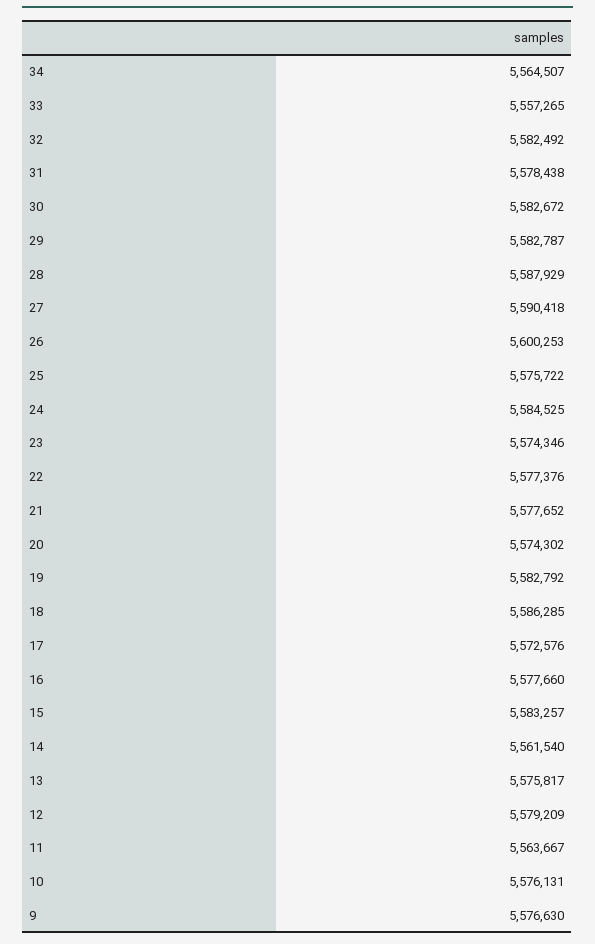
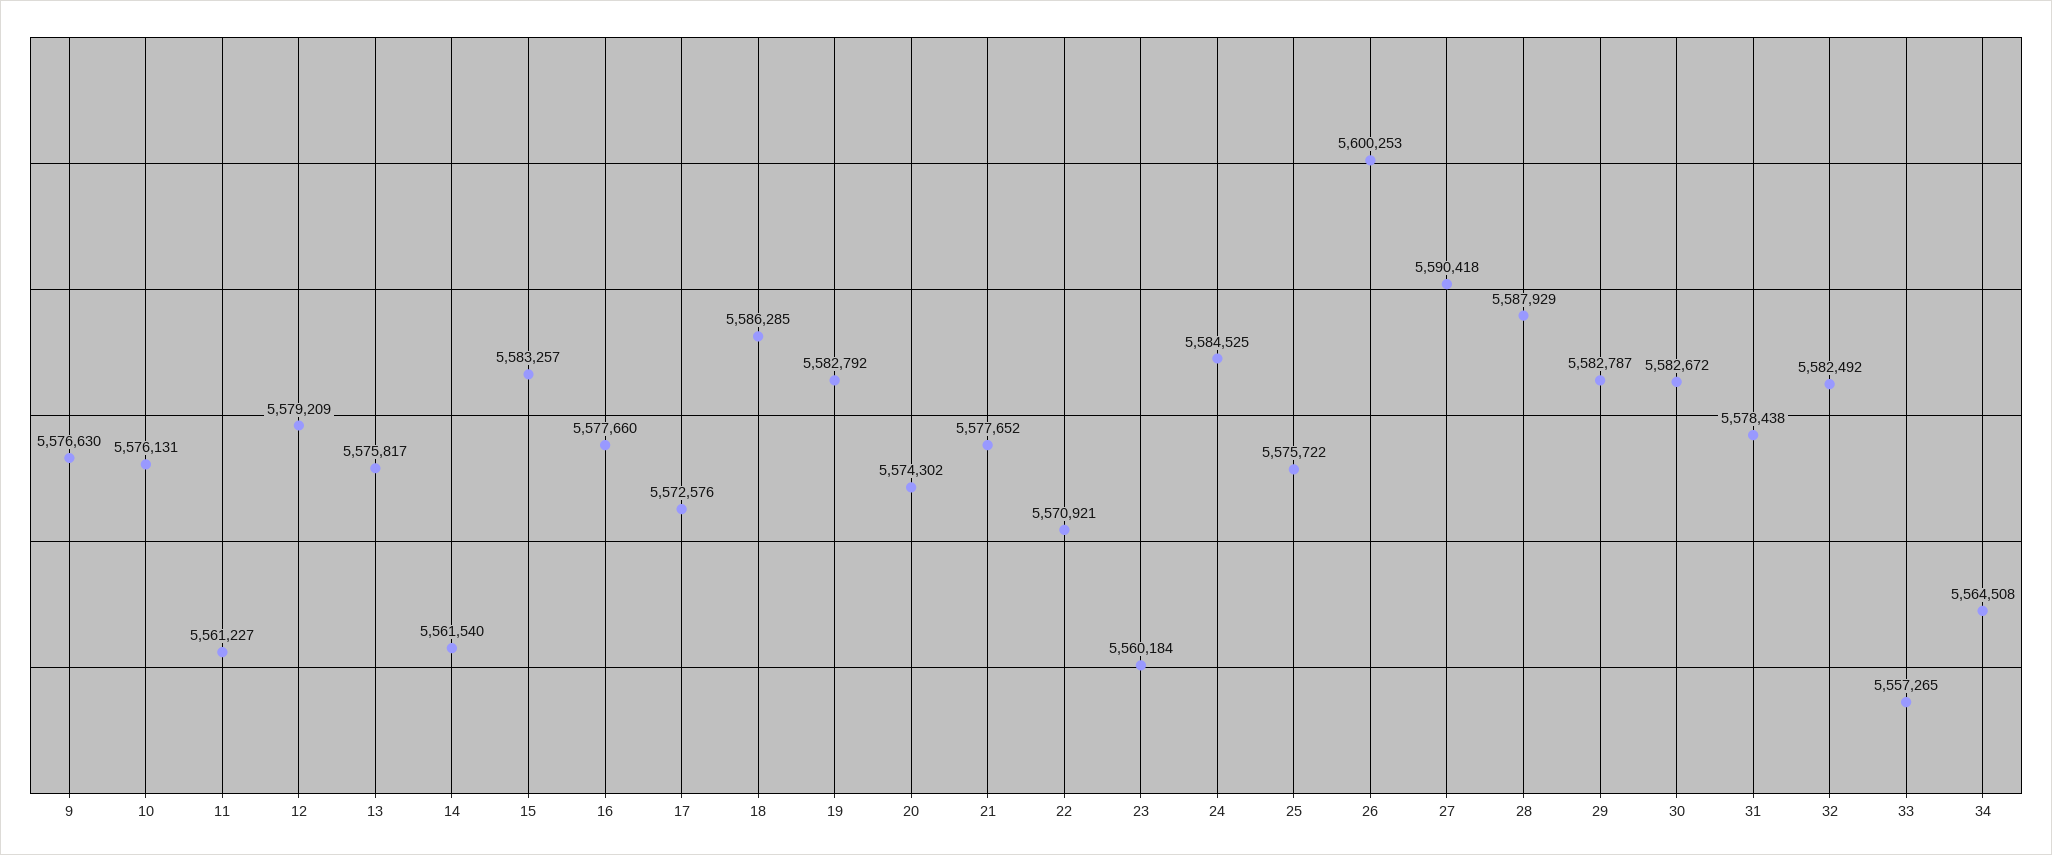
  {
-   "34": 5564507,
+   "34": 5564508,
    "33": 5557265,
    "32": 5582492,
    "31": 5578438,
    "30": 5582672,
    "29": 5582787,
    "28": 5587929,
    "27": 5590418,
    "26": 5600253,
    "25": 5575722,
    "24": 5584525,
-   "23": 5574346,
+   "23": 5560184,
-   "22": 5577376,
+   "22": 5570921,
    "21": 5577652,
    "20": 5574302,
    "19": 5582792,
    "18": 5586285,
    "17": 5572576,
    "16": 5577660,
    "15": 5583257,
    "14": 5561540,
    "13": 5575817,
    "12": 5579209,
-   "11": 5563667,
+   "11": 5561227,
    "10": 5576131,
    "9": 5576630
  }

